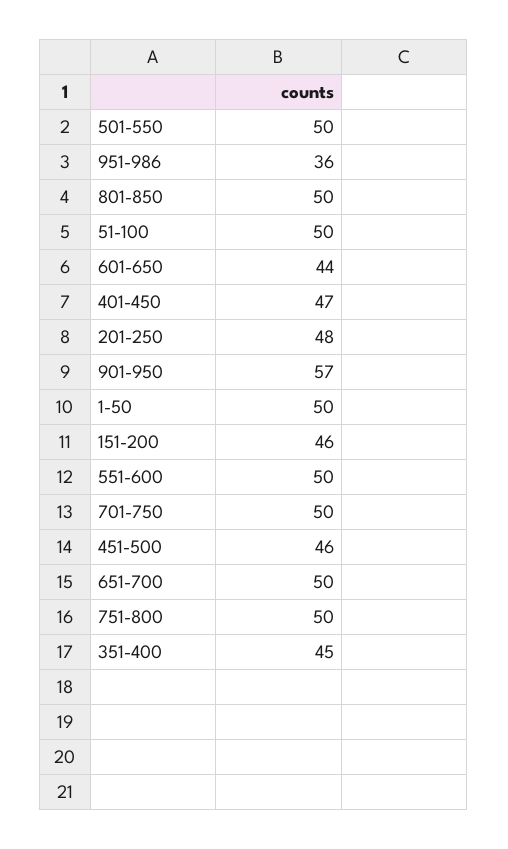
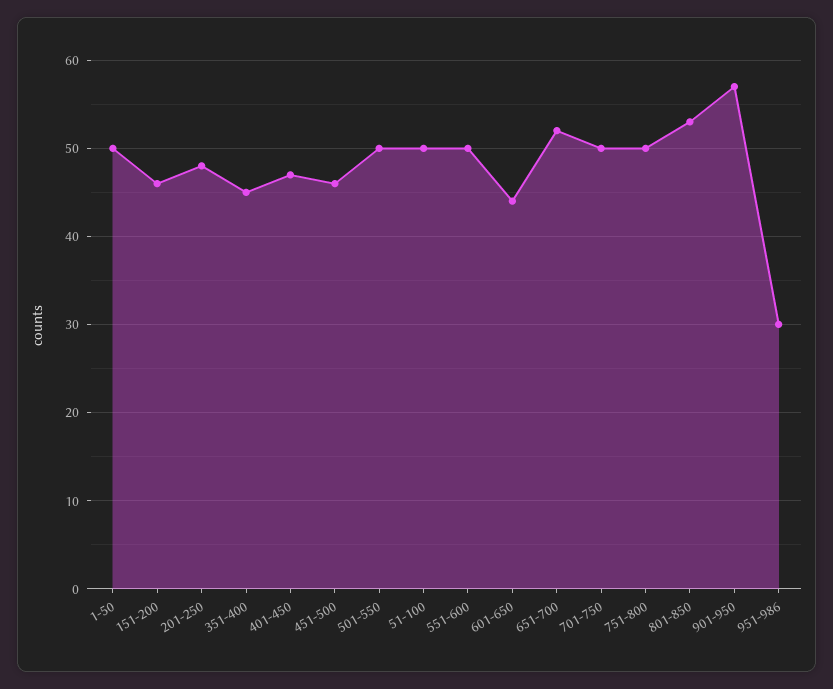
  {
    "501-550": 50,
-   "951-986": 36,
+   "951-986": 30,
-   "801-850": 50,
+   "801-850": 53,
    "51-100": 50,
    "601-650": 44,
    "401-450": 47,
    "201-250": 48,
    "901-950": 57,
    "1-50": 50,
    "151-200": 46,
    "551-600": 50,
    "701-750": 50,
    "451-500": 46,
-   "651-700": 50,
+   "651-700": 52,
    "751-800": 50,
    "351-400": 45
  }

